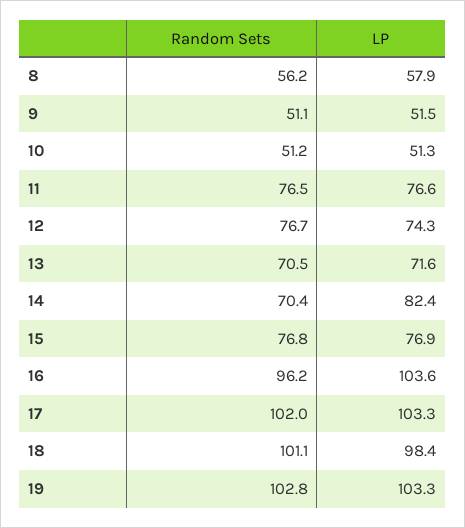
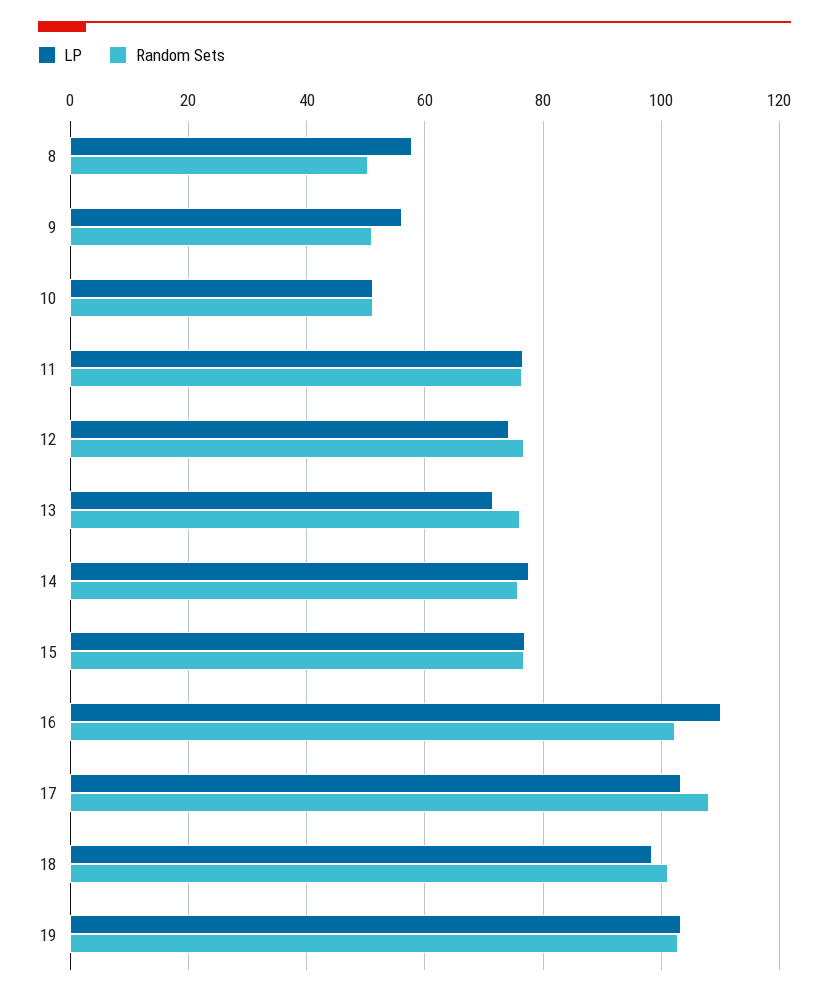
  {
    "Random Sets": {
-     "8": 56.2,
+     "8": 50,
      "9": 51.1,
      "10": 51.2,
      "11": 76.5,
      "12": 76.7,
-     "13": 70.5,
+     "13": 76,
-     "14": 70.4,
+     "14": 76,
      "15": 76.8,
-     "16": 96.2,
+     "16": 102,
-     "17": 102,
+     "17": 108,
      "18": 101.1,
      "19": 102.8
    },
    "LP": {
      "8": 57.9,
-     "9": 51.5,
+     "9": 56,
      "10": 51.3,
      "11": 76.6,
      "12": 74.3,
      "13": 71.6,
-     "14": 82.4,
+     "14": 78,
      "15": 76.9,
-     "16": 103.6,
+     "16": 110,
      "17": 103.3,
      "18": 98.4,
      "19": 103.3
    }
  }

